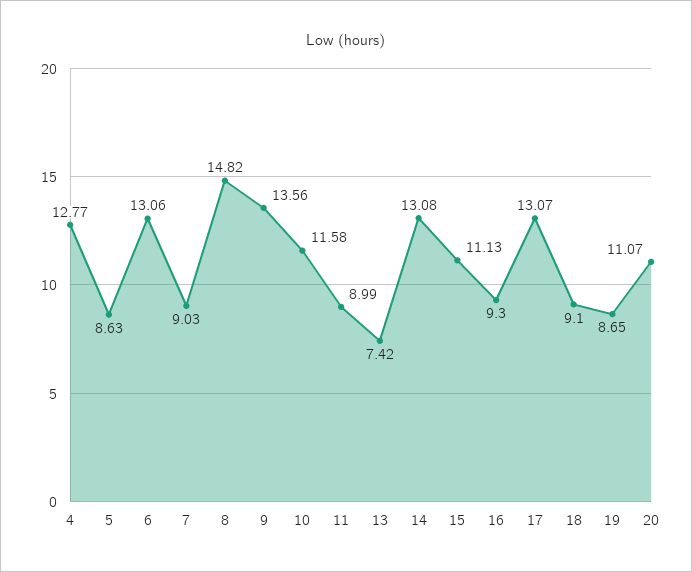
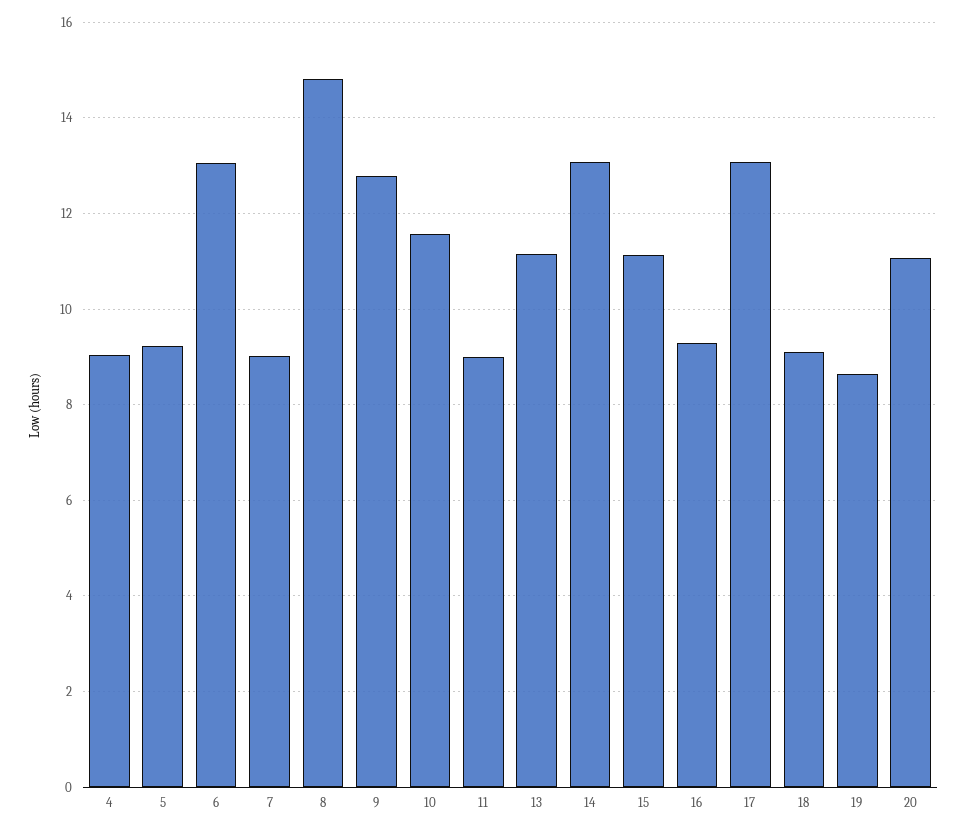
  {
-   "4": 12.77,
+   "4": 9,
-   "5": 8.63,
+   "5": 9.2,
    "6": 13.06,
    "7": 9.03,
    "8": 14.82,
-   "9": 13.56,
+   "9": 12.8,
    "10": 11.58,
    "11": 8.99,
-   "13": 7.42,
+   "13": 11.2,
    "14": 13.08,
    "15": 11.13,
    "16": 9.3,
    "17": 13.07,
    "18": 9.1,
    "19": 8.65,
    "20": 11.07
  }

